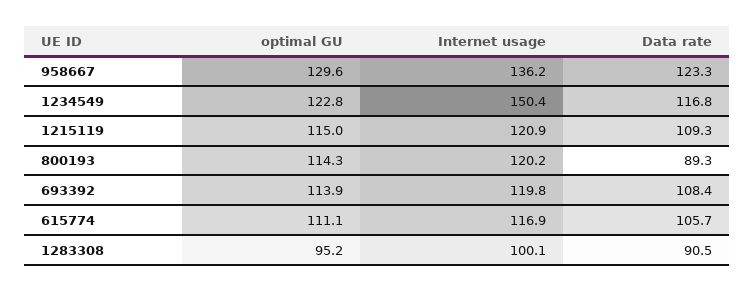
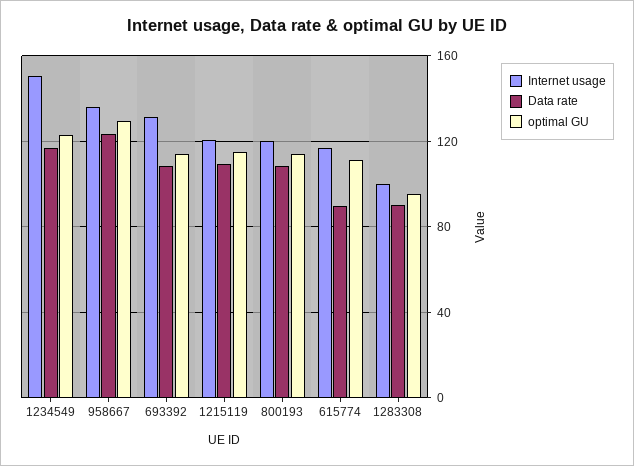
  {
    "optimal GU": {
      "958667": 129.6,
      "1234549": 122.8,
      "1215119": 115,
      "800193": 114.3,
      "693392": 113.9,
      "615774": 111.1,
      "1283308": 95.2
    },
    "Internet usage": {
      "958667": 136.2,
      "1234549": 150.4,
      "1215119": 120.9,
      "800193": 120.2,
-     "693392": 119.8,
+     "693392": 130,
      "615774": 116.9,
      "1283308": 100.1
    },
    "Data rate": {
      "958667": 123.3,
      "1234549": 116.8,
      "1215119": 109.3,
-     "800193": 89.3,
+     "800193": 110,
      "693392": 108.4,
-     "615774": 105.7,
+     "615774": 90,
      "1283308": 90.5
    }
  }

